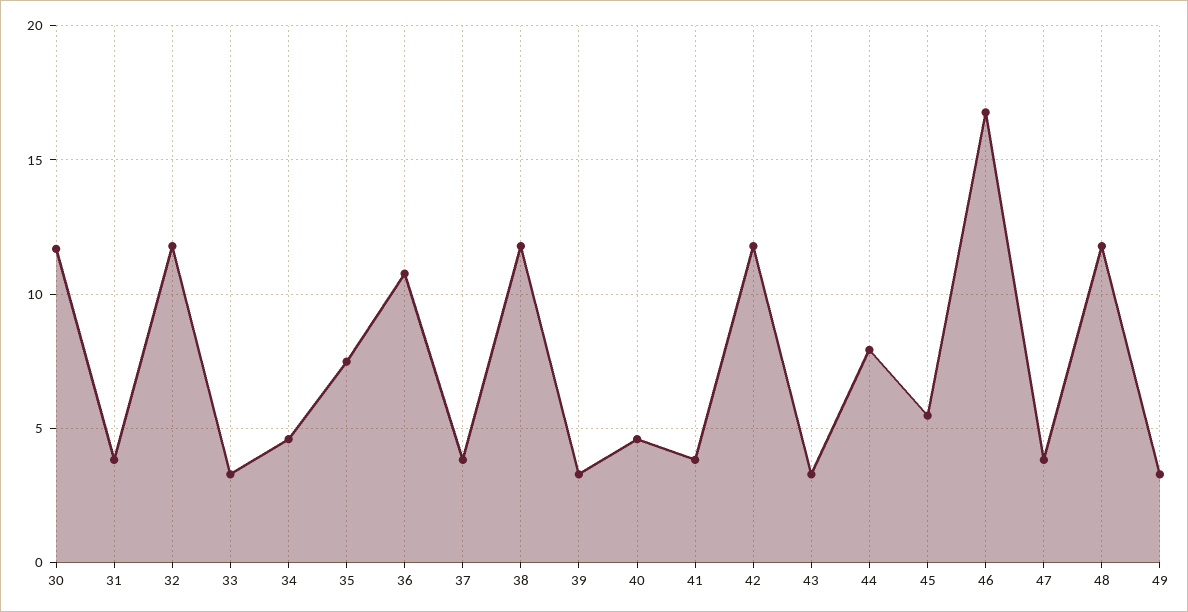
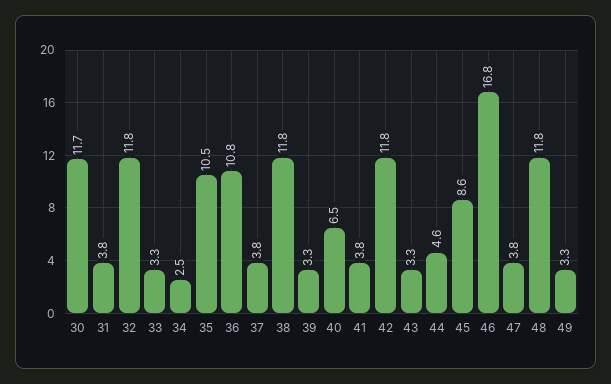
  {
    "30": 11.7,
    "31": 3.8,
    "32": 11.8,
    "33": 3.3,
-   "34": 4.5,
+   "34": 2.5,
-   "35": 7.5,
+   "35": 10.5,
    "36": 10.8,
    "37": 3.8,
    "38": 11.8,
    "39": 3.3,
-   "40": 4.5,
+   "40": 6.5,
    "41": 3.8,
    "42": 11.8,
    "43": 3.3,
-   "44": 8,
+   "44": 4.6,
-   "45": 5.5,
+   "45": 8.6,
    "46": 16.8,
    "47": 3.8,
    "48": 11.8,
    "49": 3.3
  }

